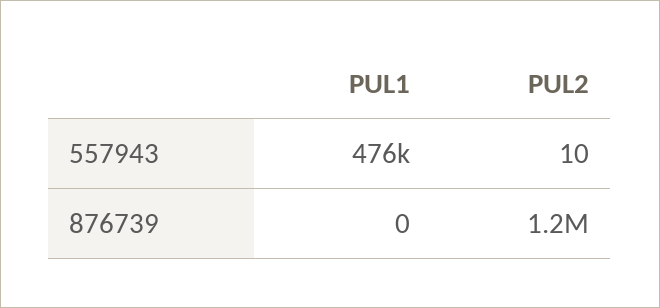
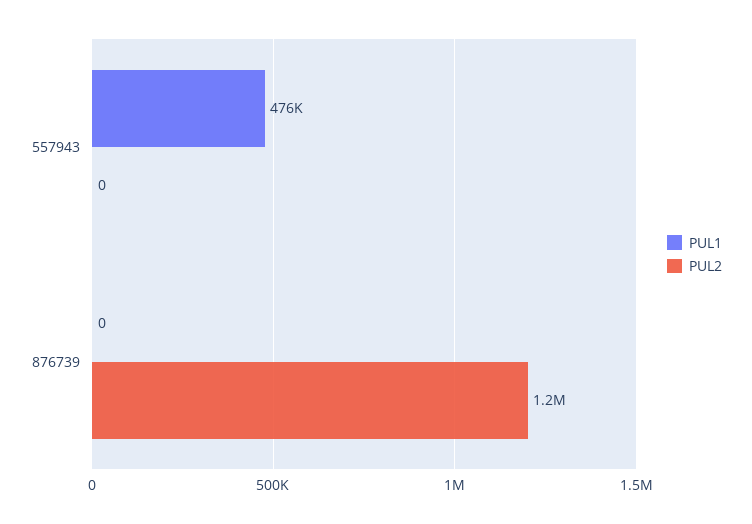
  {
    "PUL1": {
      "557943": 476000,
      "876739": 0
    },
    "PUL2": {
-     "557943": 10,
+     "557943": 0,
      "876739": 1200000
    }
  }

